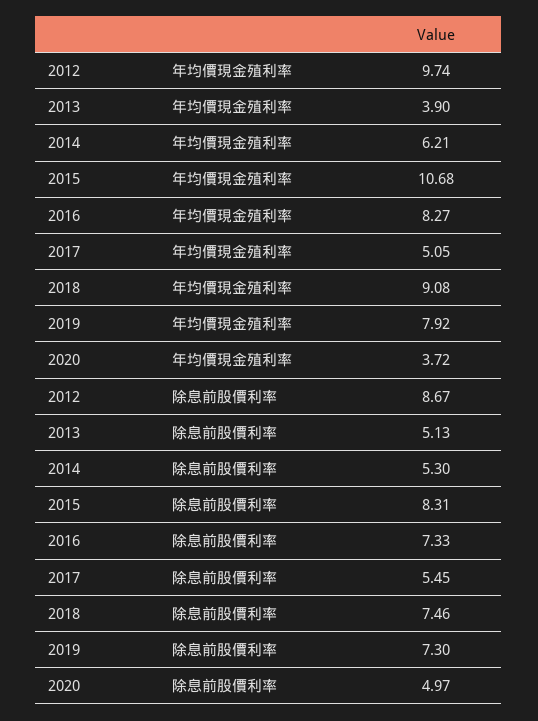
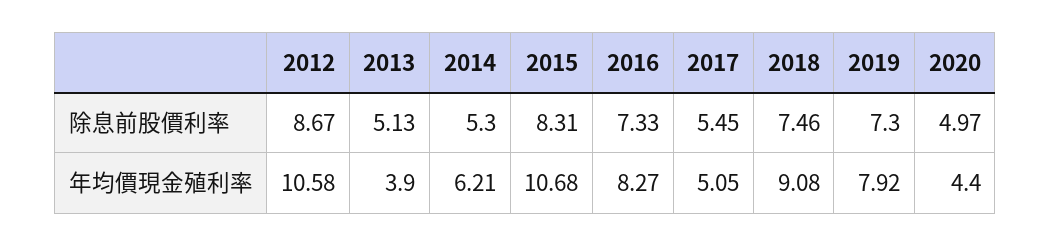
  {
    "2012": {
-     "年均價現金殖利率": 9.74,
+     "年均價現金殖利率": 10.58,
      "除息前股價利率": 8.67
    },
    "2013": {
      "年均價現金殖利率": 3.9,
      "除息前股價利率": 5.13
    },
    "2014": {
      "年均價現金殖利率": 6.21,
      "除息前股價利率": 5.3
    },
    "2015": {
      "年均價現金殖利率": 10.68,
      "除息前股價利率": 8.31
    },
    "2016": {
      "年均價現金殖利率": 8.27,
      "除息前股價利率": 7.33
    },
    "2017": {
      "年均價現金殖利率": 5.05,
      "除息前股價利率": 5.45
    },
    "2018": {
      "年均價現金殖利率": 9.08,
      "除息前股價利率": 7.46
    },
    "2019": {
      "年均價現金殖利率": 7.92,
      "除息前股價利率": 7.3
    },
    "2020": {
-     "年均價現金殖利率": 3.72,
+     "年均價現金殖利率": 4.4,
      "除息前股價利率": 4.97
    }
  }

